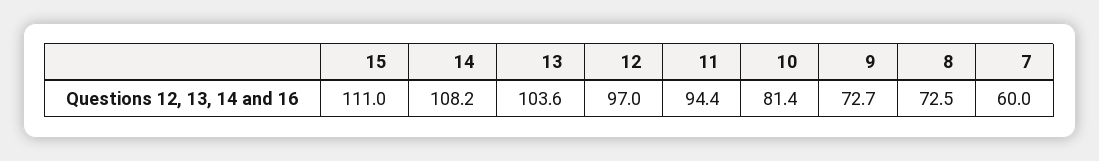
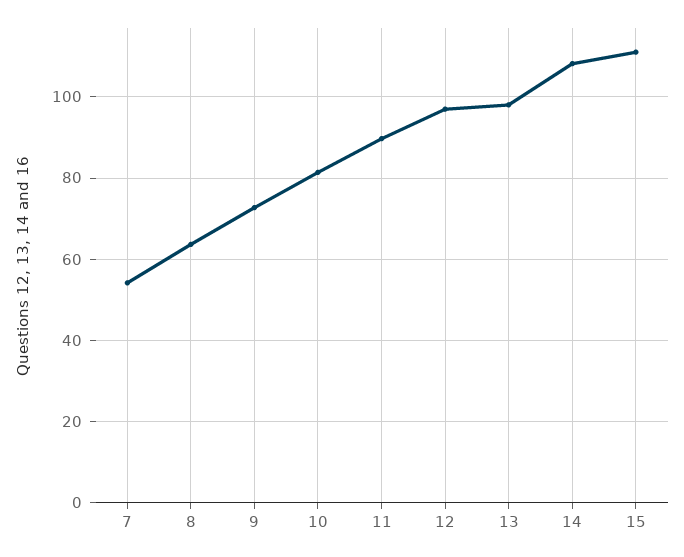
  {
    "15": 111,
    "14": 108.2,
-   "13": 103.6,
+   "13": 98,
    "12": 97,
-   "11": 94.4,
+   "11": 90,
    "10": 81.4,
    "9": 72.7,
-   "8": 72.5,
+   "8": 64,
-   "7": 60
+   "7": 54
  }

